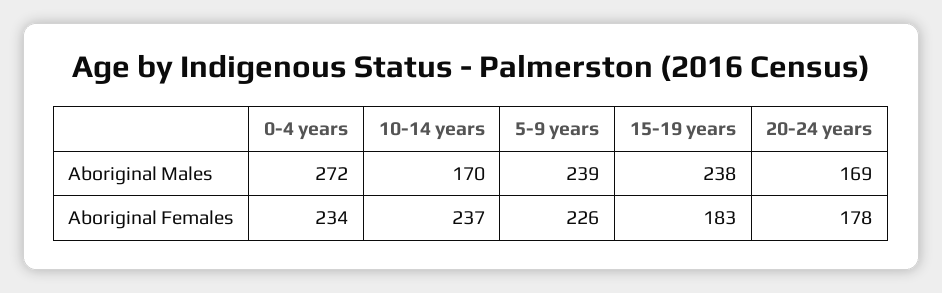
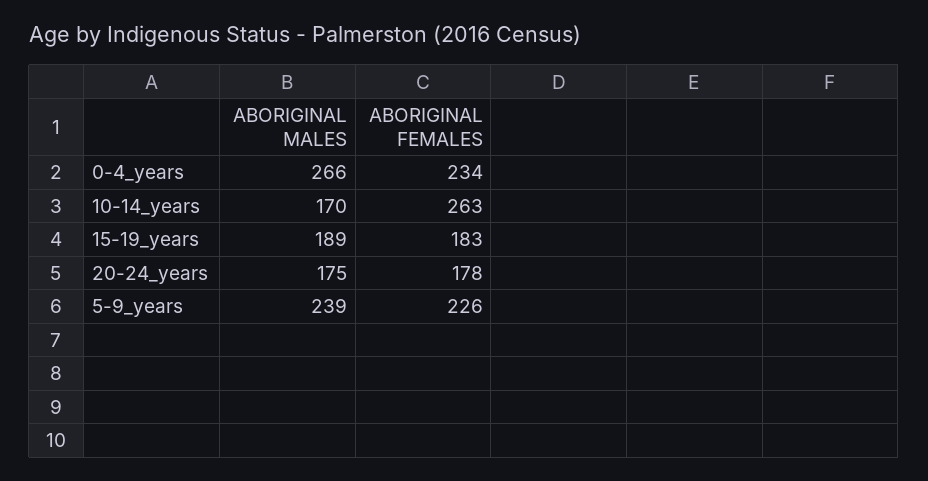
  {
    "0-4 years": {
-     "Aboriginal Males": 272,
+     "Aboriginal Males": 266,
      "Aboriginal Females": 234
    },
    "10-14 years": {
      "Aboriginal Males": 170,
-     "Aboriginal Females": 237
+     "Aboriginal Females": 263
    },
    "5-9 years": {
      "Aboriginal Males": 239,
      "Aboriginal Females": 226
    },
    "15-19 years": {
-     "Aboriginal Males": 238,
+     "Aboriginal Males": 189,
      "Aboriginal Females": 183
    },
    "20-24 years": {
-     "Aboriginal Males": 169,
+     "Aboriginal Males": 175,
      "Aboriginal Females": 178
    }
  }

